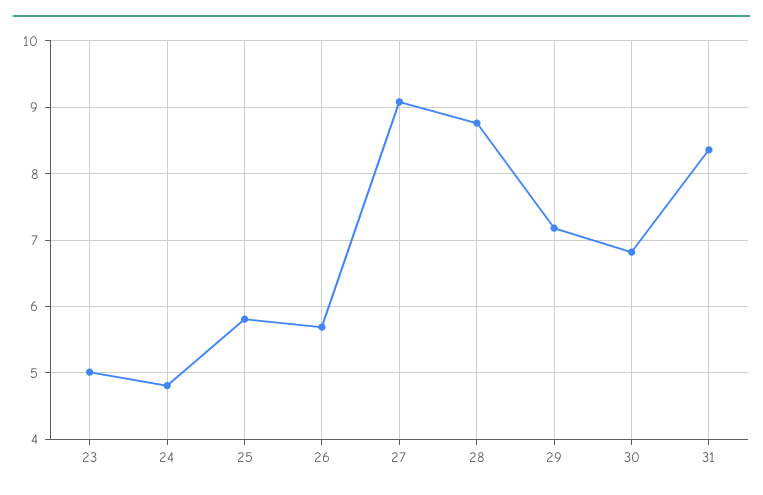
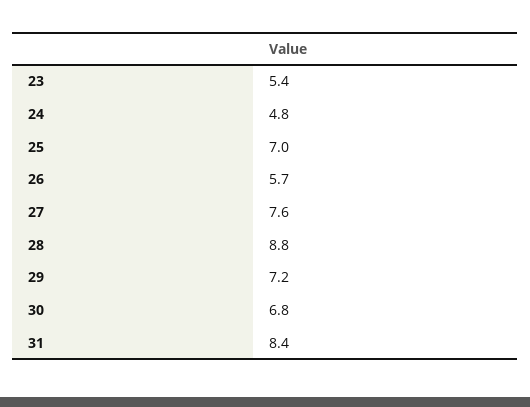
  {
-   "23": 5,
+   "23": 5.4,
    "24": 4.8,
-   "25": 5.8,
+   "25": 7,
    "26": 5.7,
-   "27": 9.1,
+   "27": 7.6,
    "28": 8.8,
    "29": 7.2,
    "30": 6.8,
    "31": 8.4
  }

